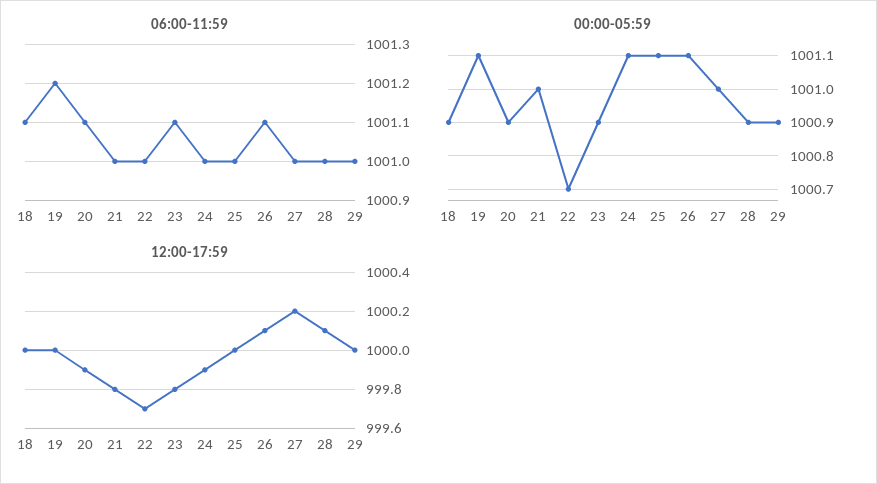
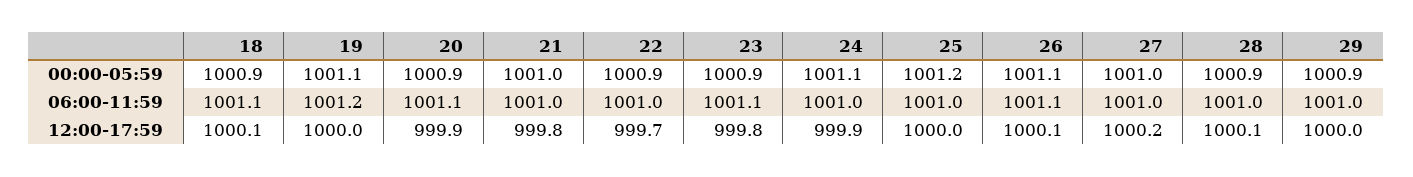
  {
    "06:00-11:59": {
      "18": 1001.1,
      "19": 1001.2,
      "20": 1001.1,
      "21": 1001,
      "22": 1001,
      "23": 1001.1,
      "24": 1001,
      "25": 1001,
      "26": 1001.1,
      "27": 1001,
      "28": 1001,
      "29": 1001
    },
    "00:00-05:59": {
      "18": 1000.9,
      "19": 1001.1,
      "20": 1000.9,
      "21": 1001,
-     "22": 1000.7,
+     "22": 1000.9,
      "23": 1000.9,
      "24": 1001.1,
-     "25": 1001.1,
+     "25": 1001.2,
      "26": 1001.1,
      "27": 1001,
      "28": 1000.9,
      "29": 1000.9
    },
    "12:00-17:59": {
-     "18": 1000,
+     "18": 1000.1,
      "19": 1000,
      "20": 999.9,
      "21": 999.8,
      "22": 999.7,
      "23": 999.8,
      "24": 999.9,
      "25": 1000,
      "26": 1000.1,
      "27": 1000.2,
      "28": 1000.1,
      "29": 1000
    }
  }

